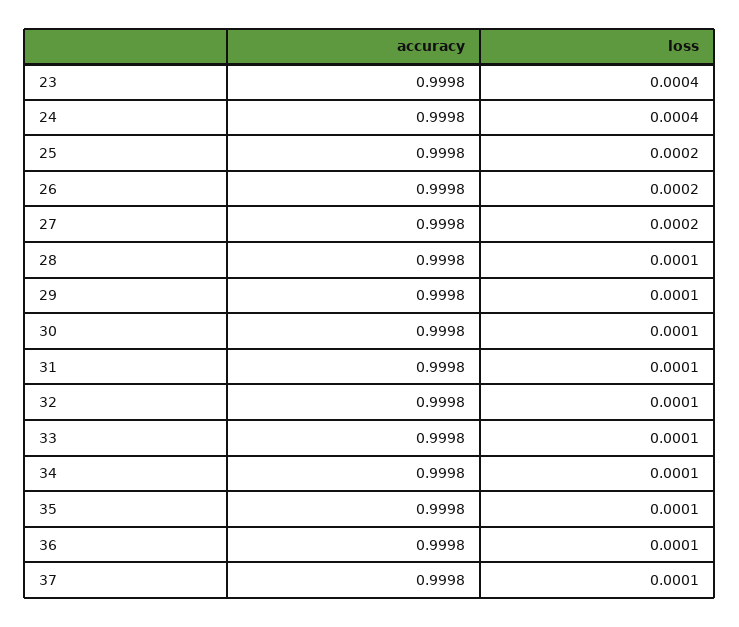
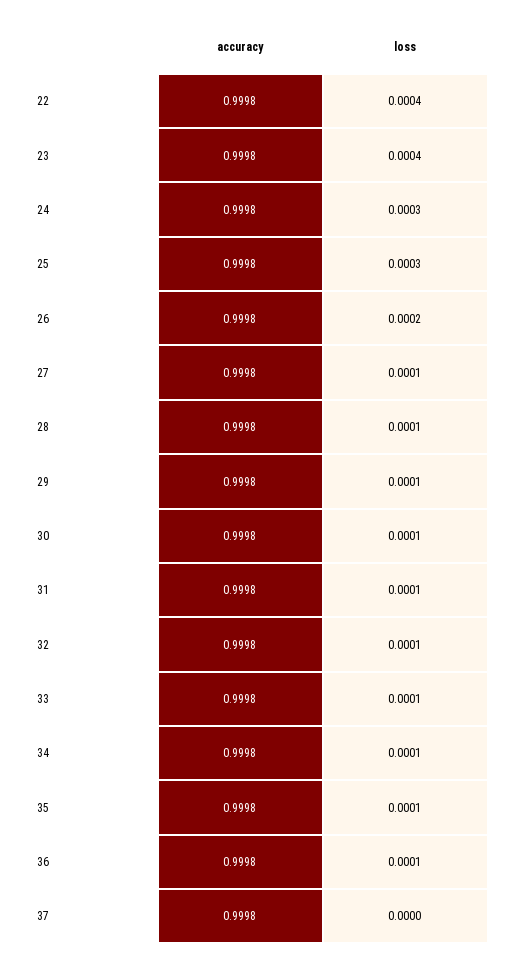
  {
    "accuracy": {
      "23": 0.9998,
      "24": 0.9998,
      "25": 0.9998,
      "26": 0.9998,
      "27": 0.9998,
      "28": 0.9998,
      "29": 0.9998,
      "30": 0.9998,
      "31": 0.9998,
      "32": 0.9998,
      "33": 0.9998,
      "34": 0.9998,
      "35": 0.9998,
      "36": 0.9998,
-     "37": 0.9998
+     "37": 0.9998,
+     "22": 0.9998
    },
    "loss": {
      "23": 0.0004,
-     "24": 0.0004,
+     "24": 0.0003,
-     "25": 0.0002,
+     "25": 0.0003,
      "26": 0.0002,
-     "27": 0.0002,
+     "27": 0.0001,
      "28": 0.0001,
      "29": 0.0001,
      "30": 0.0001,
      "31": 0.0001,
      "32": 0.0001,
      "33": 0.0001,
      "34": 0.0001,
      "35": 0.0001,
      "36": 0.0001,
-     "37": 0.0001
+     "37": 0,
+     "22": 0.0004
    }
  }

